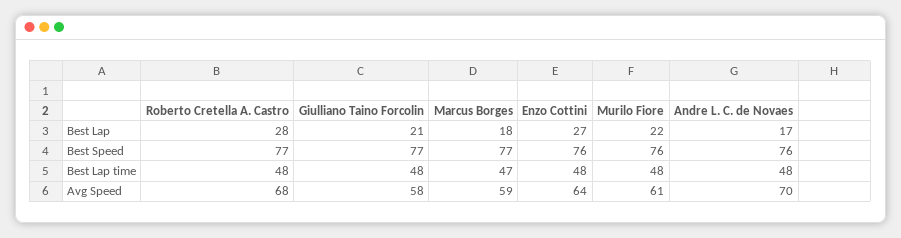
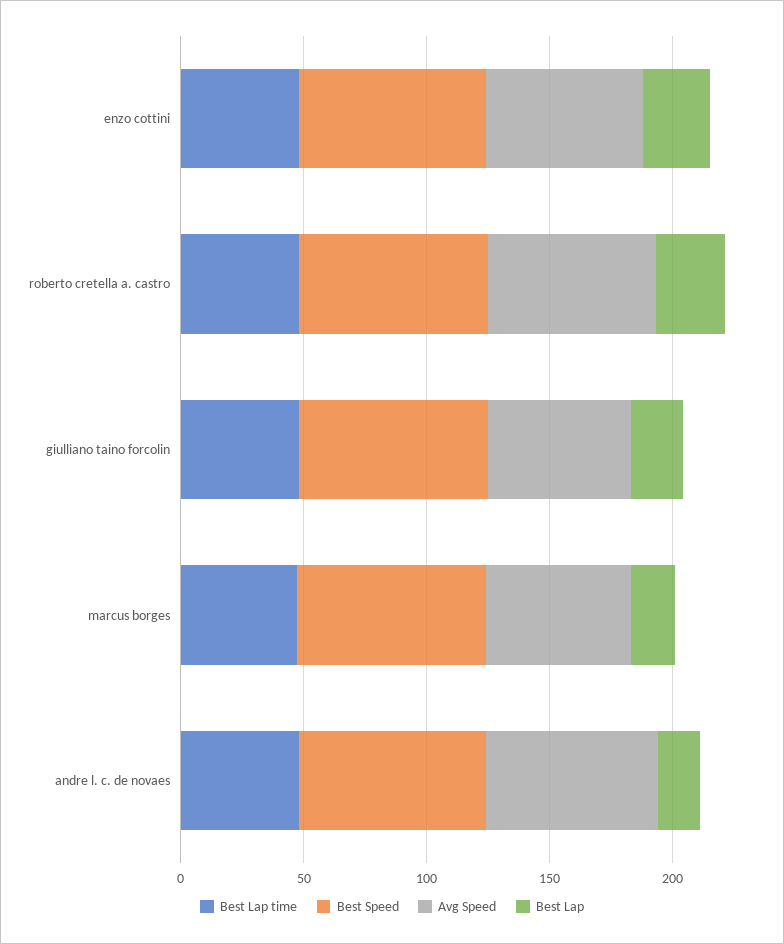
  {
    "Best Lap": {
      "Roberto Cretella A. Castro": 28,
      "Giulliano Taino Forcolin": 21,
      "Marcus Borges": 18,
      "Enzo Cottini": 27,
-     "Murilo Fiore": 22,
      "Andre L. C. de Novaes": 17
    },
    "Best Speed": {
      "Roberto Cretella A. Castro": 77,
      "Giulliano Taino Forcolin": 77,
      "Marcus Borges": 77,
      "Enzo Cottini": 76,
-     "Murilo Fiore": 76,
      "Andre L. C. de Novaes": 76
    },
    "Best Lap time": {
      "Roberto Cretella A. Castro": 48,
      "Giulliano Taino Forcolin": 48,
      "Marcus Borges": 47,
      "Enzo Cottini": 48,
-     "Murilo Fiore": 48,
      "Andre L. C. de Novaes": 48
    },
    "Avg Speed": {
      "Roberto Cretella A. Castro": 68,
      "Giulliano Taino Forcolin": 58,
      "Marcus Borges": 59,
      "Enzo Cottini": 64,
-     "Murilo Fiore": 61,
      "Andre L. C. de Novaes": 70
    }
  }

